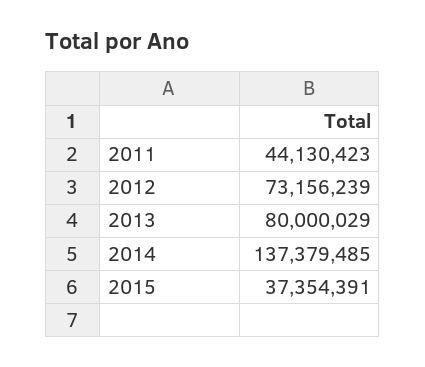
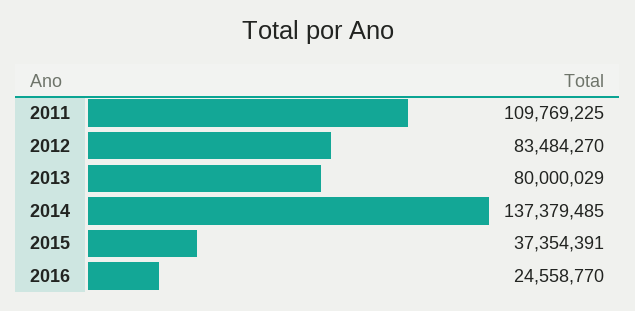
  {
-   "2011": 44130423,
+   "2011": 109769225,
-   "2012": 73156239,
+   "2012": 83484270,
    "2013": 80000029,
    "2014": 137379485,
-   "2015": 37354391
+   "2015": 37354391,
+   "2016": 24558770
  }

